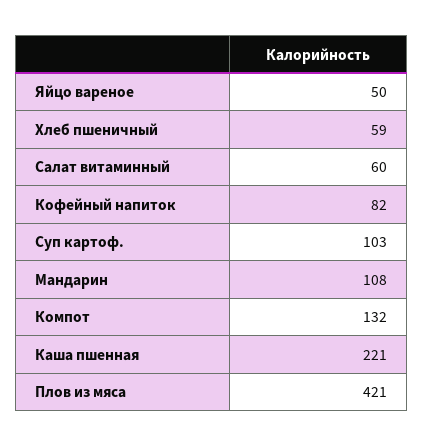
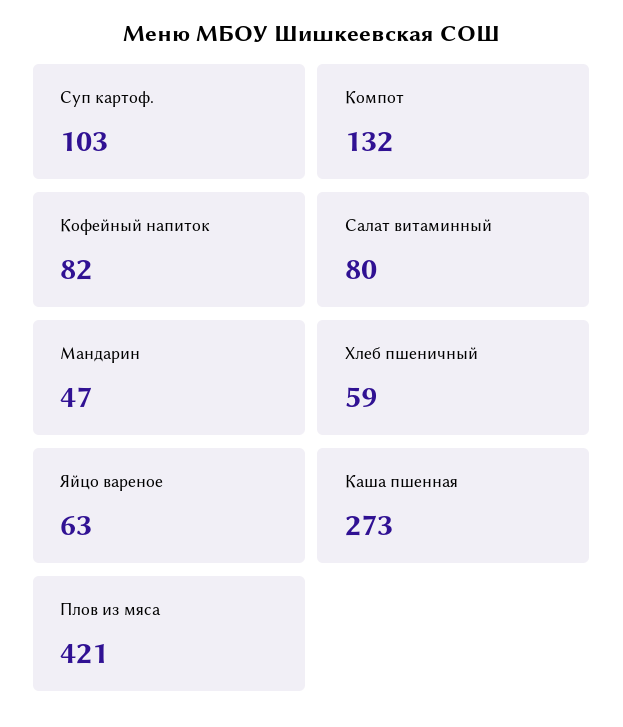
  {
-   "Яйцо вареное": 50,
+   "Яйцо вареное": 63,
    "Хлеб пшеничный": 59,
-   "Салат витаминный": 60,
+   "Салат витаминный": 80,
    "Кофейный напиток": 82,
    "Суп картоф.": 103,
-   "Мандарин": 108,
+   "Мандарин": 47,
    "Компот": 132,
-   "Каша пшенная": 221,
+   "Каша пшенная": 273,
    "Плов из мяса": 421
  }

